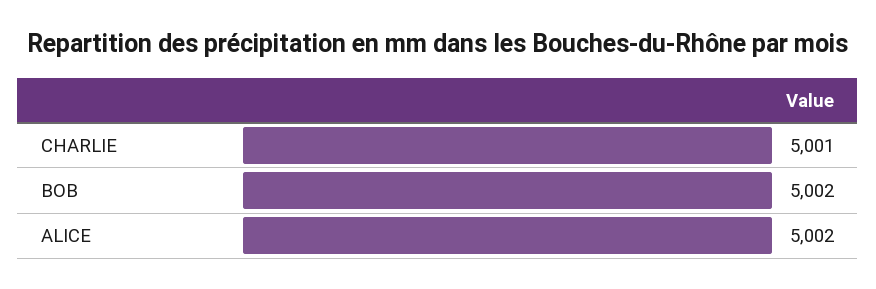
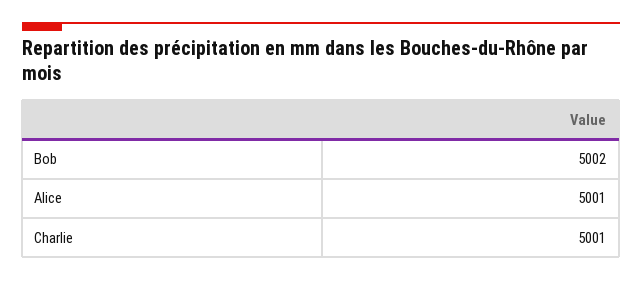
  {
    "CHARLIE": 5001,
    "BOB": 5002,
-   "ALICE": 5002
+   "ALICE": 5001
  }

